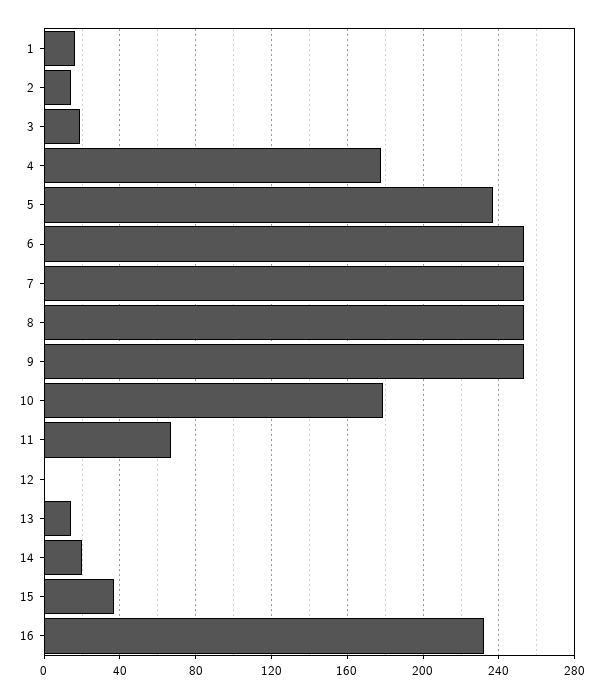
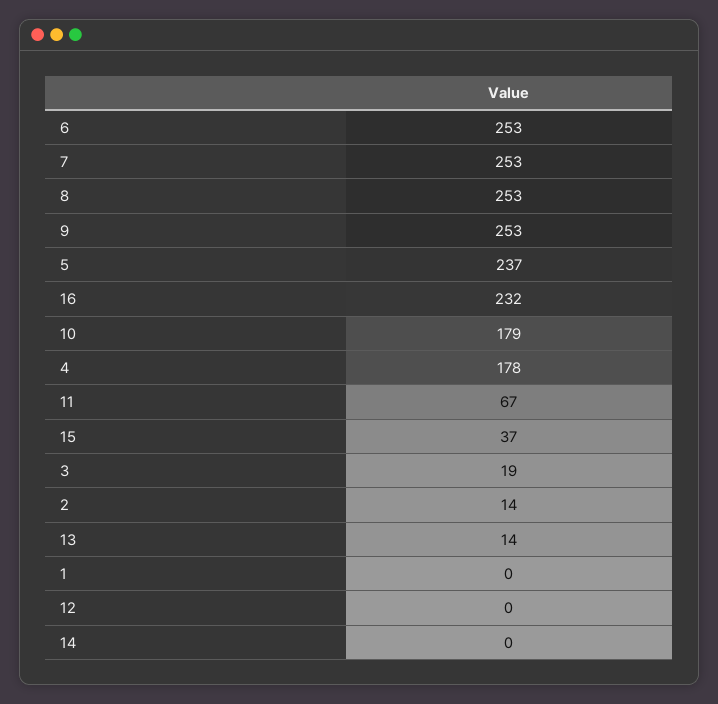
  {
-   "1": 15,
+   "1": 0,
    "2": 14,
    "3": 19,
    "4": 178,
    "5": 237,
    "6": 253,
    "7": 253,
    "8": 253,
    "9": 253,
    "10": 179,
    "11": 67,
    "12": 0,
    "13": 14,
-   "14": 20,
+   "14": 0,
    "15": 37,
    "16": 232
  }

